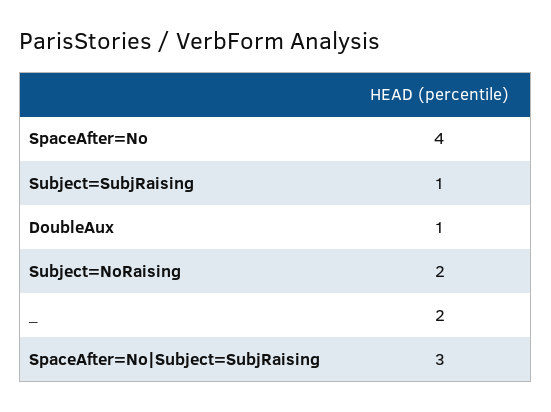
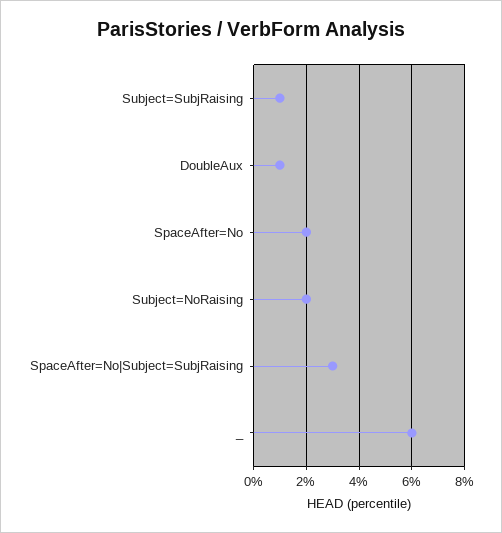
  {
-   "SpaceAfter=No": 4,
+   "SpaceAfter=No": 2,
    "Subject=SubjRaising": 1,
    "DoubleAux": 1,
    "Subject=NoRaising": 2,
-   "_": 2,
+   "_": 6,
    "SpaceAfter=No|Subject=SubjRaising": 3
  }

